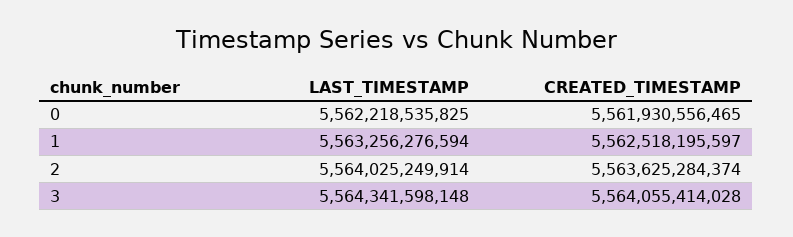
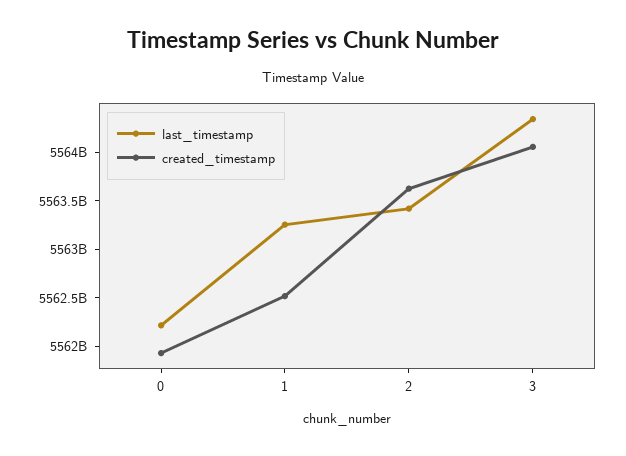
  {
    "LAST_TIMESTAMP": {
      "0": 5562218535825,
      "1": 5563256276594,
-     "2": 5564025249914,
+     "2": 5563400000000,
      "3": 5564341598148
    },
    "CREATED_TIMESTAMP": {
      "0": 5561930556465,
      "1": 5562518195597,
      "2": 5563625284374,
      "3": 5564055414028
    }
  }

